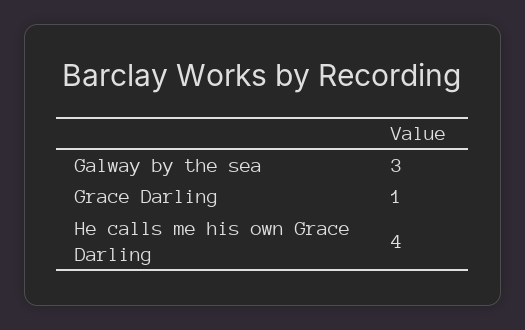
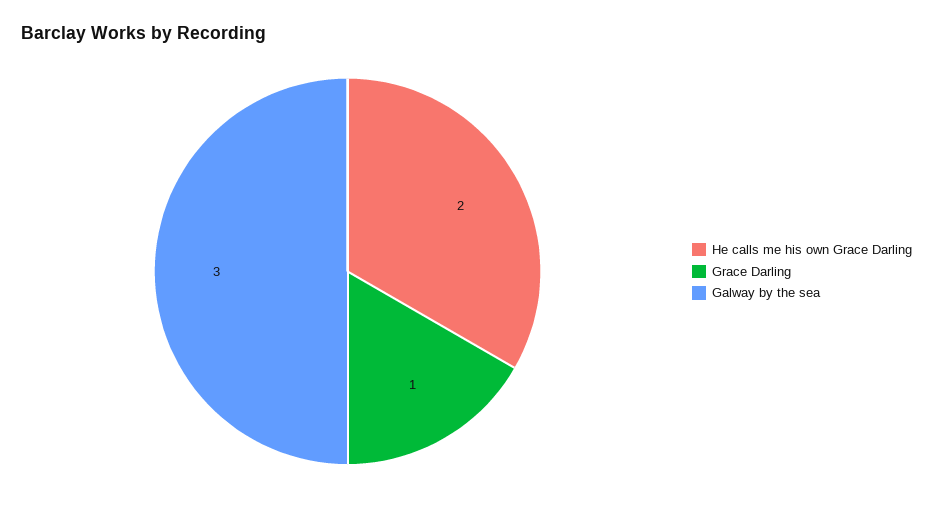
  {
    "Galway by the sea": 3,
    "Grace Darling": 1,
-   "He calls me his own Grace Darling": 4
+   "He calls me his own Grace Darling": 2
  }

